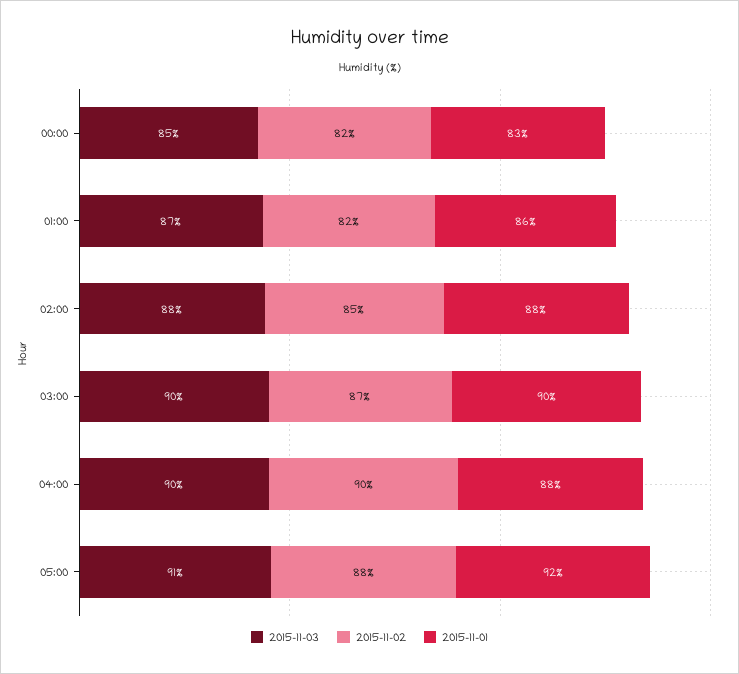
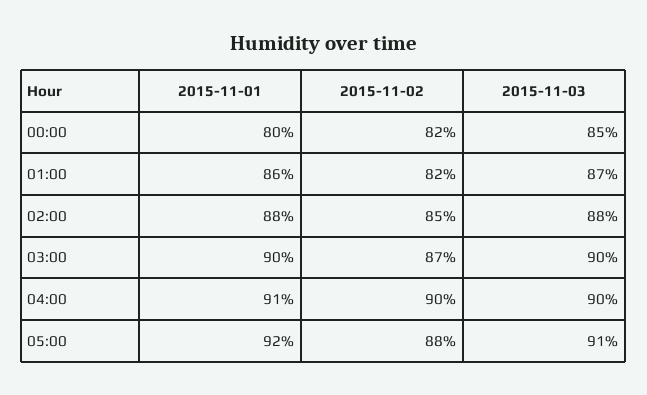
  {
    "2015-11-03": {
      "00:00": 85,
      "01:00": 87,
      "02:00": 88,
      "03:00": 90,
      "04:00": 90,
      "05:00": 91
    },
    "2015-11-02": {
      "00:00": 82,
      "01:00": 82,
      "02:00": 85,
      "03:00": 87,
      "04:00": 90,
      "05:00": 88
    },
    "2015-11-01": {
-     "00:00": 83,
+     "00:00": 80,
      "01:00": 86,
      "02:00": 88,
      "03:00": 90,
-     "04:00": 88,
+     "04:00": 91,
      "05:00": 92
    }
  }

